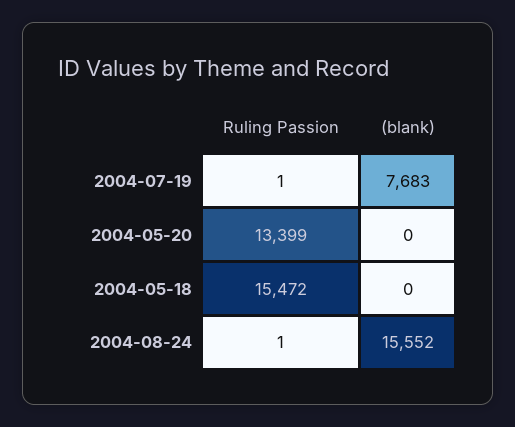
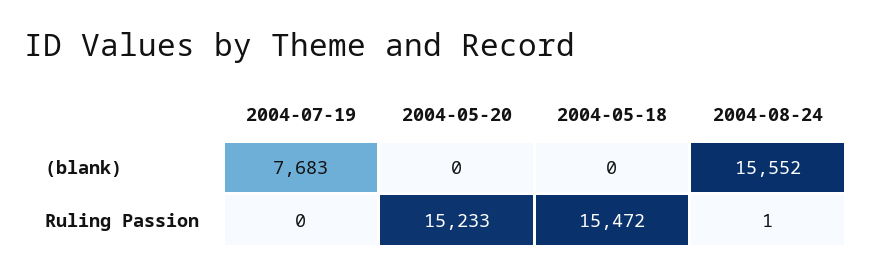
  {
    "Ruling Passion": {
-     "2004-07-19": 1,
+     "2004-07-19": 0,
-     "2004-05-20": 13399,
+     "2004-05-20": 15233,
      "2004-05-18": 15472,
      "2004-08-24": 1
    },
    "(blank)": {
      "2004-07-19": 7683,
      "2004-05-20": 0,
      "2004-05-18": 0,
      "2004-08-24": 15552
    }
  }

